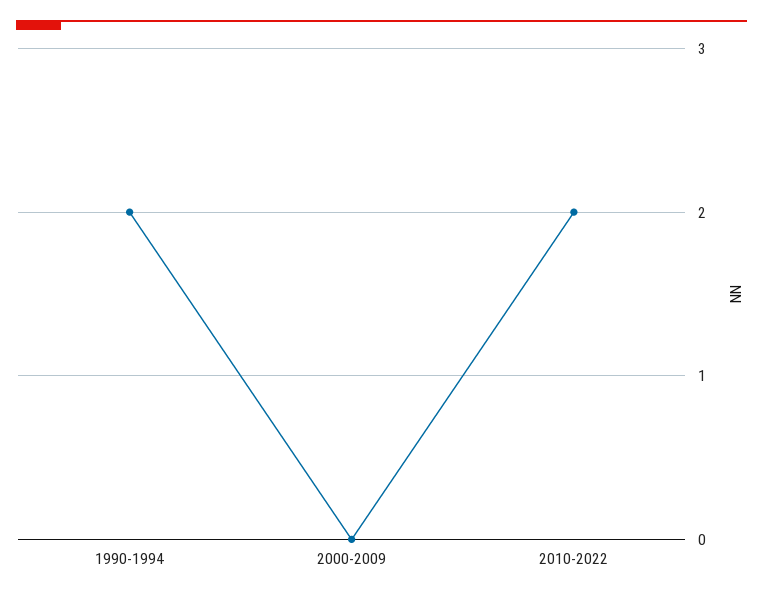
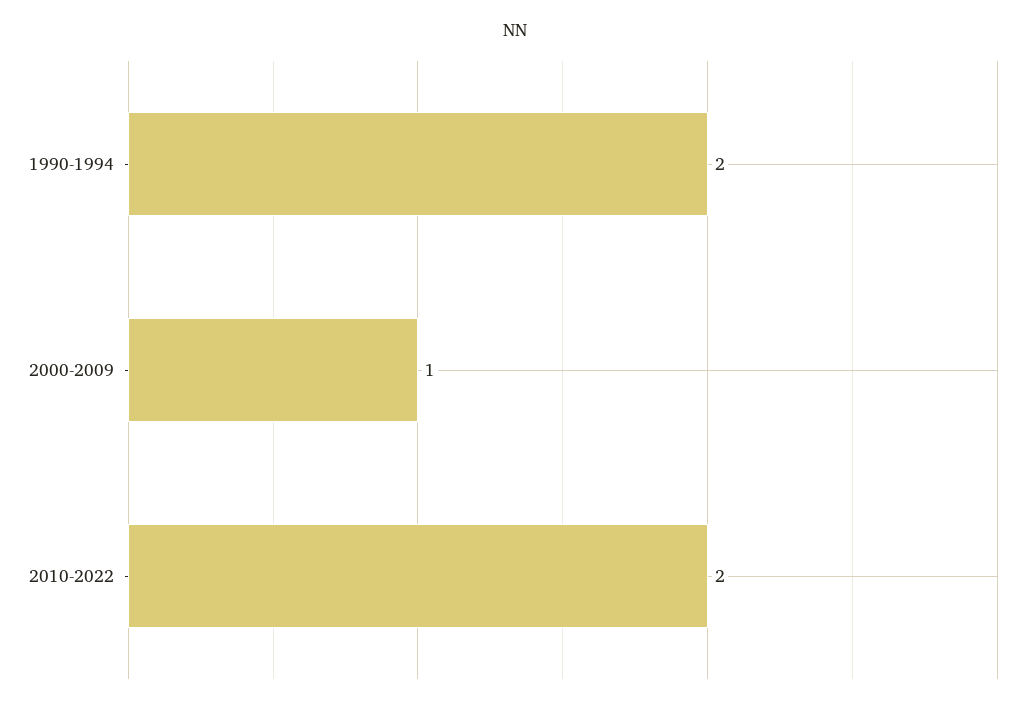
  {
    "1990-1994": 2,
-   "2000-2009": 0,
+   "2000-2009": 1,
    "2010-2022": 2
  }

